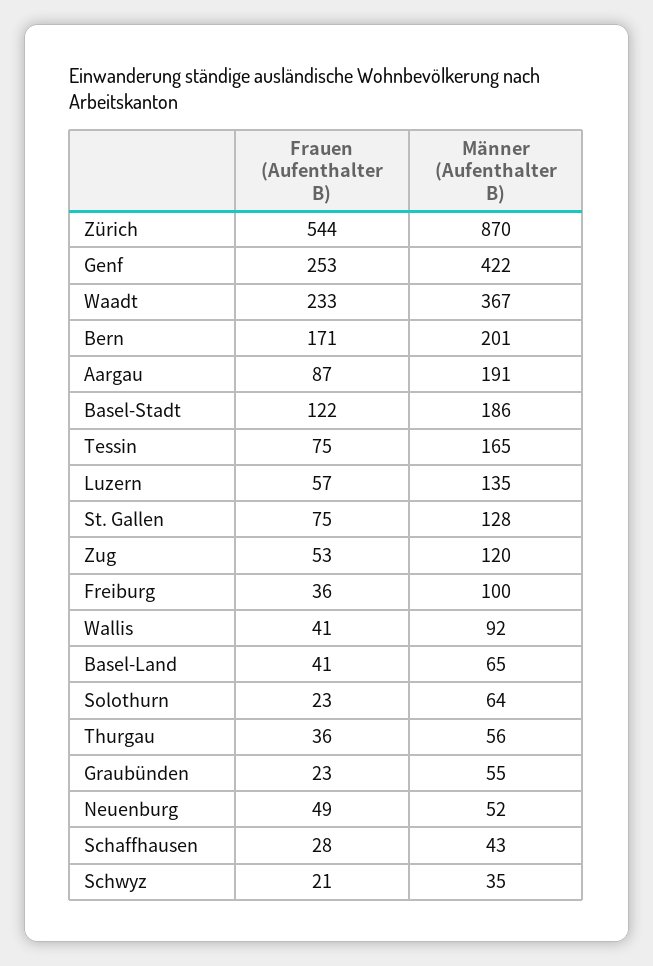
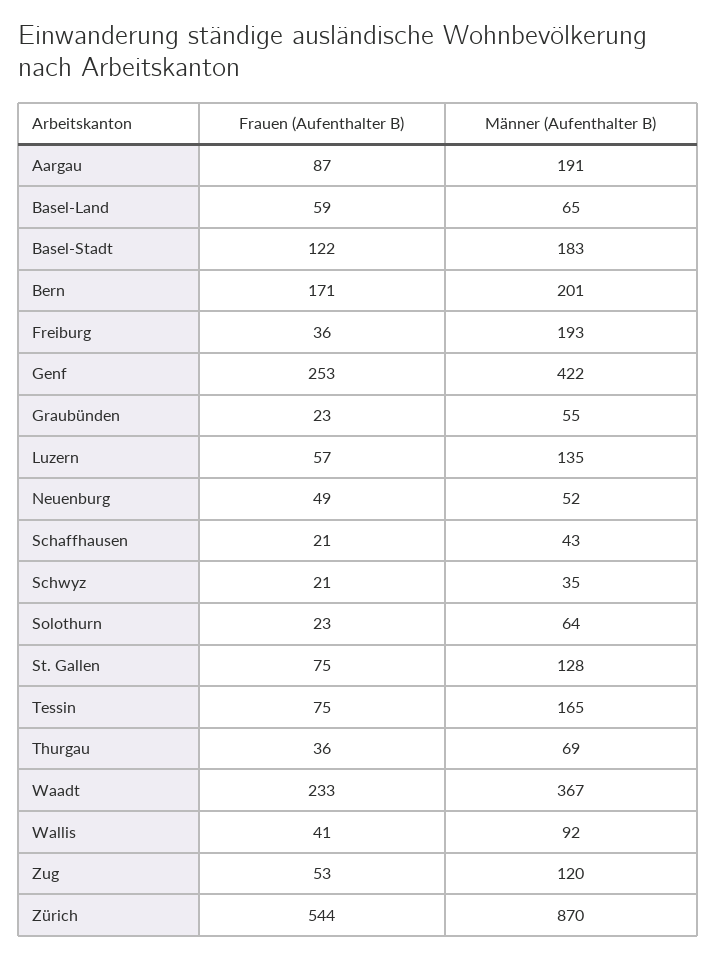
  {
    "Frauen (Aufenthalter B)": {
      "Zürich": 544,
      "Genf": 253,
      "Waadt": 233,
      "Bern": 171,
      "Aargau": 87,
      "Basel-Stadt": 122,
      "Tessin": 75,
      "Luzern": 57,
      "St. Gallen": 75,
      "Zug": 53,
      "Freiburg": 36,
      "Wallis": 41,
-     "Basel-Land": 41,
+     "Basel-Land": 59,
      "Solothurn": 23,
      "Thurgau": 36,
      "Graubünden": 23,
      "Neuenburg": 49,
-     "Schaffhausen": 28,
+     "Schaffhausen": 21,
      "Schwyz": 21
    },
    "Männer (Aufenthalter B)": {
      "Zürich": 870,
      "Genf": 422,
      "Waadt": 367,
      "Bern": 201,
      "Aargau": 191,
-     "Basel-Stadt": 186,
+     "Basel-Stadt": 183,
      "Tessin": 165,
      "Luzern": 135,
      "St. Gallen": 128,
      "Zug": 120,
-     "Freiburg": 100,
+     "Freiburg": 193,
      "Wallis": 92,
      "Basel-Land": 65,
      "Solothurn": 64,
-     "Thurgau": 56,
+     "Thurgau": 69,
      "Graubünden": 55,
      "Neuenburg": 52,
      "Schaffhausen": 43,
      "Schwyz": 35
    }
  }

